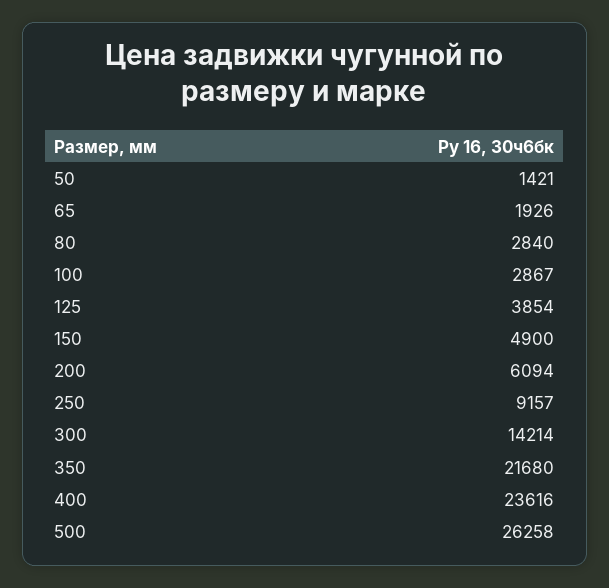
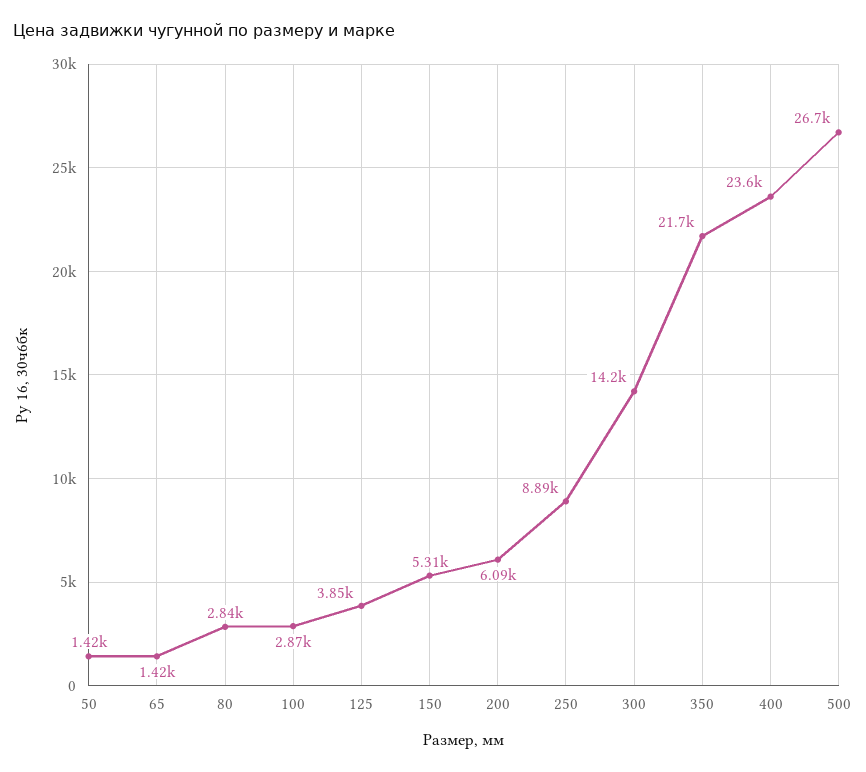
  {
    "50": 1421,
-   "65": 1926,
+   "65": 1420,
    "80": 2840,
    "100": 2867,
    "125": 3854,
-   "150": 4900,
+   "150": 5310,
    "200": 6094,
-   "250": 9157,
+   "250": 8890,
    "300": 14214,
    "350": 21680,
    "400": 23616,
-   "500": 26258
+   "500": 26700
  }

